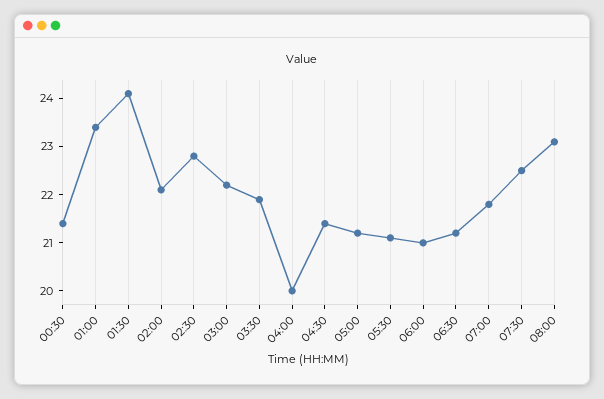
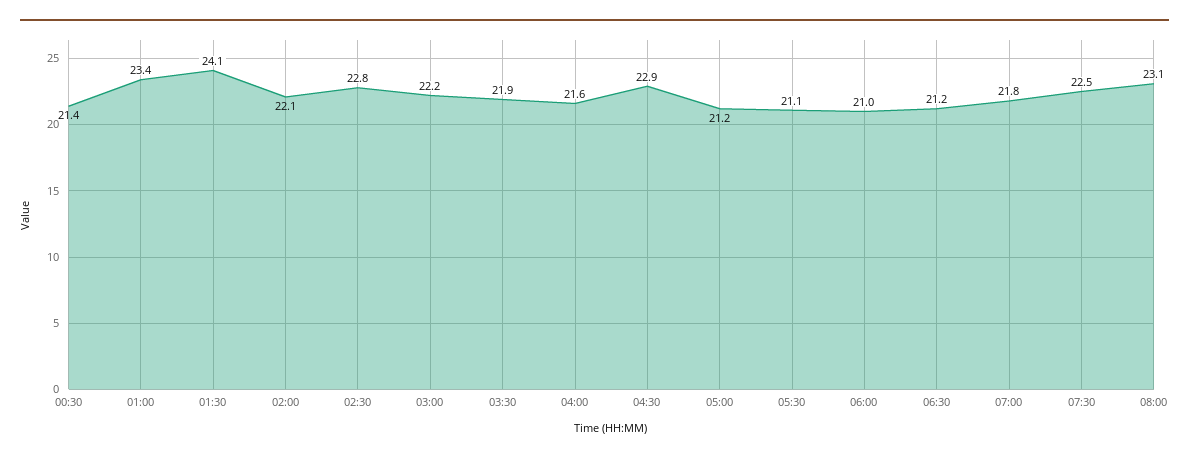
  {
    "00:30": 21.4,
    "01:00": 23.4,
    "01:30": 24.1,
    "02:00": 22.1,
    "02:30": 22.8,
    "03:00": 22.2,
    "03:30": 21.9,
-   "04:00": 20,
+   "04:00": 21.6,
-   "04:30": 21.5,
+   "04:30": 22.9,
    "05:00": 21.2,
    "05:30": 21.1,
    "06:00": 21,
    "06:30": 21.2,
    "07:00": 21.8,
    "07:30": 22.5,
    "08:00": 23.1
  }

